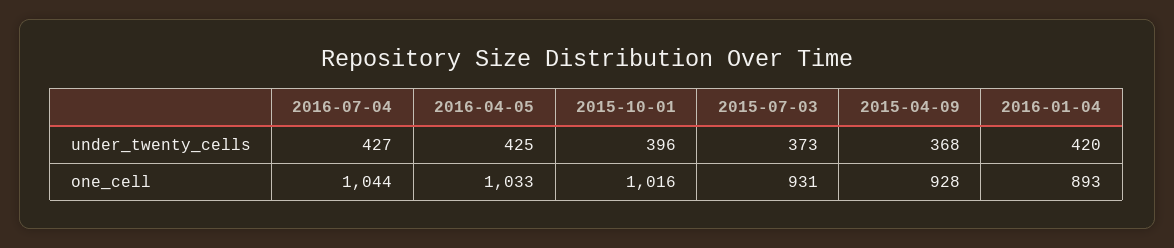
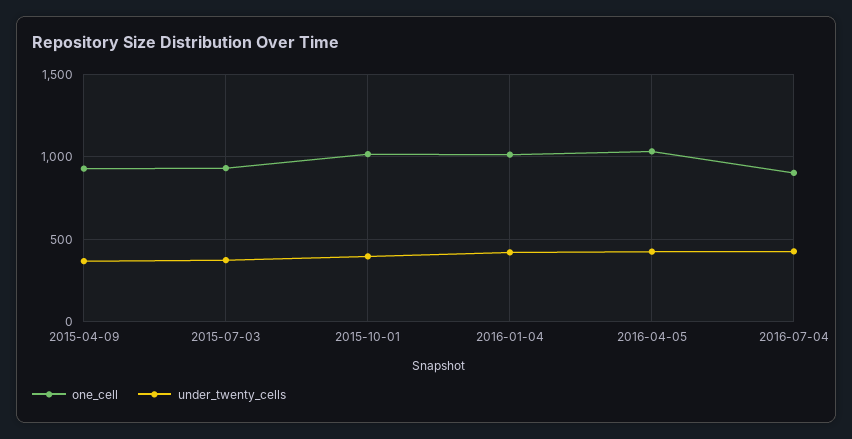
  {
    "under_twenty_cells": {
      "2016-07-04": 427,
      "2016-04-05": 425,
      "2015-10-01": 396,
      "2015-07-03": 373,
      "2015-04-09": 368,
      "2016-01-04": 420
    },
    "one_cell": {
-     "2016-07-04": 1044,
+     "2016-07-04": 900,
      "2016-04-05": 1033,
      "2015-10-01": 1016,
      "2015-07-03": 931,
      "2015-04-09": 928,
-     "2016-01-04": 893
+     "2016-01-04": 1000
    }
  }

